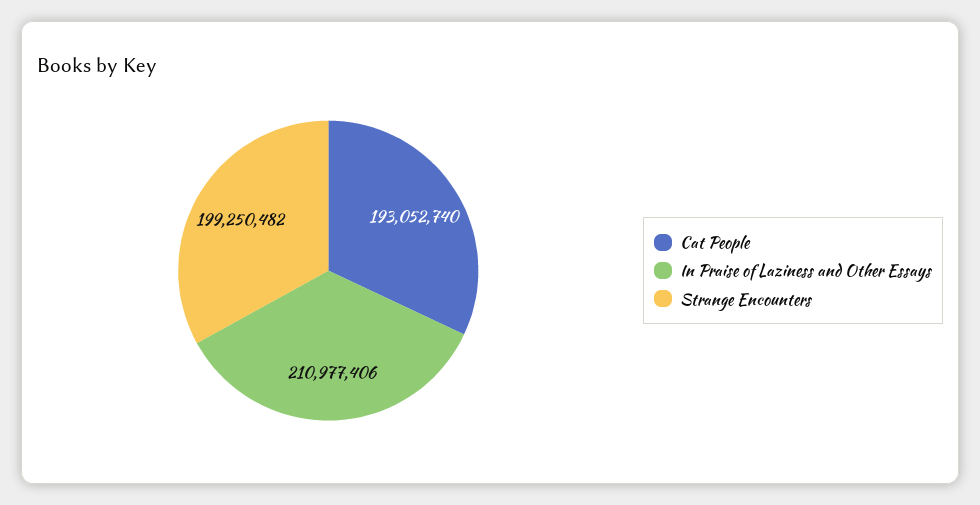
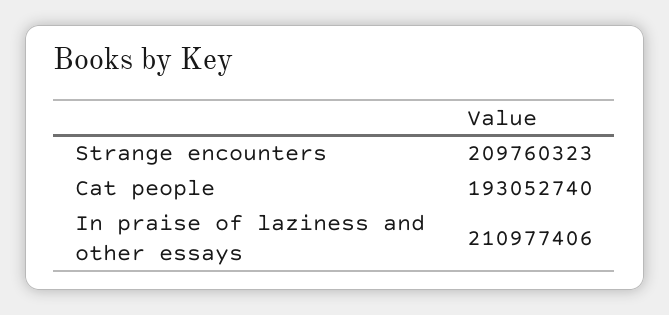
  {
    "Cat People": 193052740,
    "In Praise of Laziness and Other Essays": 210977406,
-   "Strange Encounters": 199250482
+   "Strange Encounters": 209760323
  }

